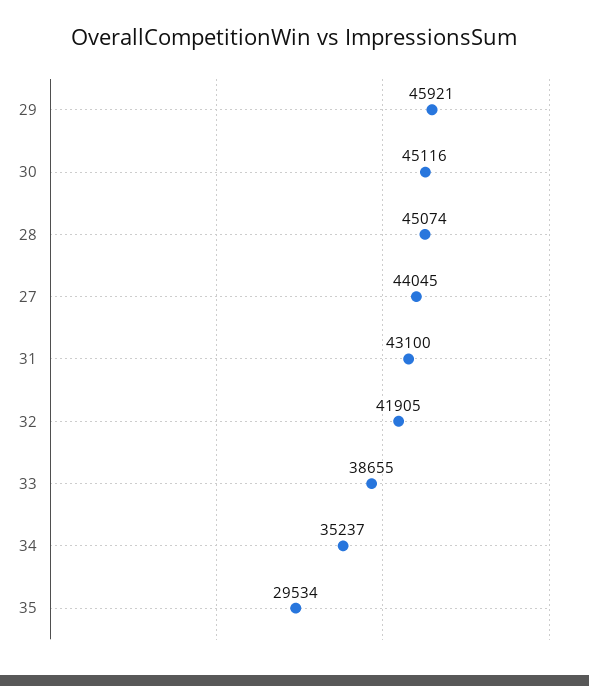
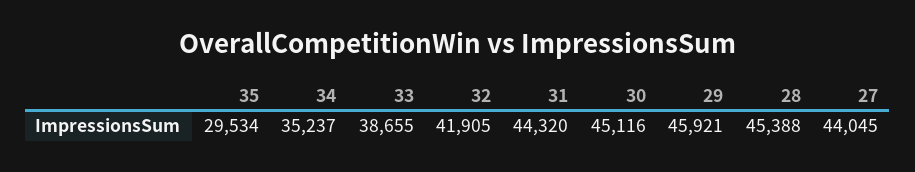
  {
    "29": 45921,
    "30": 45116,
-   "28": 45074,
+   "28": 45388,
    "27": 44045,
-   "31": 43100,
+   "31": 44320,
    "32": 41905,
    "33": 38655,
    "34": 35237,
    "35": 29534
  }

